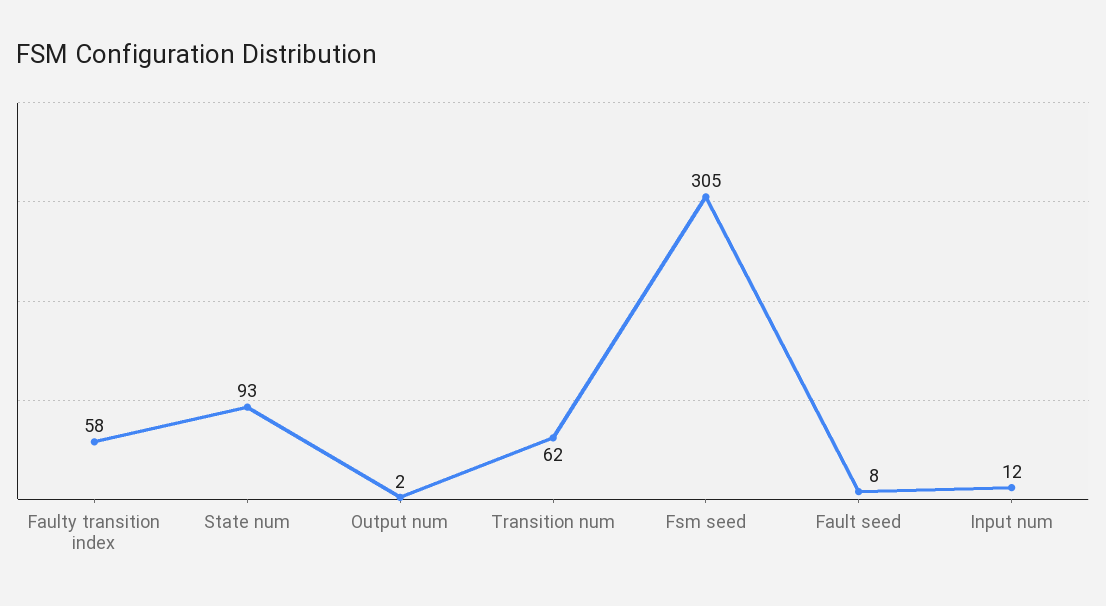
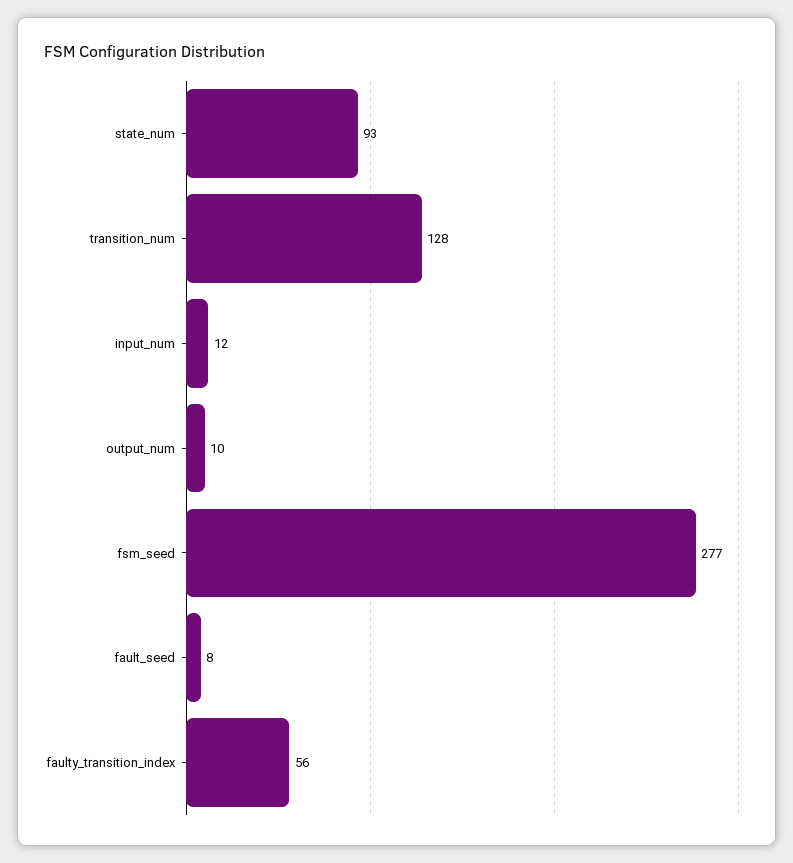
  {
-   "Faulty transition index": 58,
+   "Faulty transition index": 56,
    "State num": 93,
-   "Output num": 2,
+   "Output num": 10,
-   "Transition num": 62,
+   "Transition num": 128,
-   "Fsm seed": 305,
+   "Fsm seed": 277,
    "Fault seed": 8,
    "Input num": 12
  }

